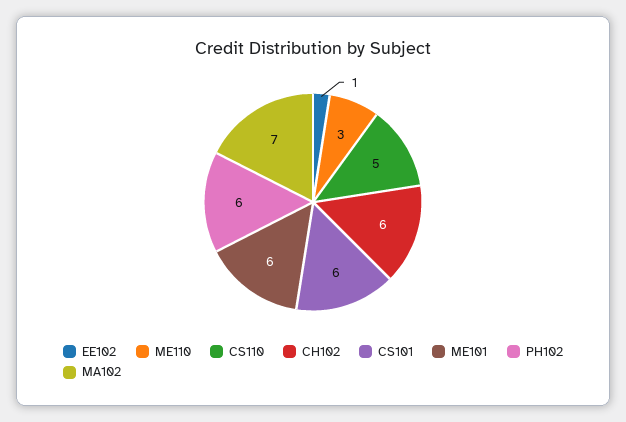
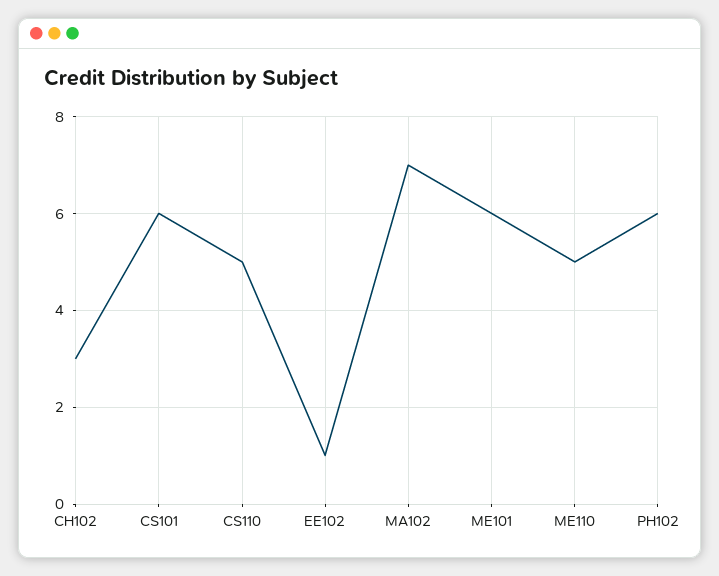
  {
    "EE102": 1,
-   "ME110": 3,
+   "ME110": 5,
    "CS110": 5,
-   "CH102": 6,
+   "CH102": 3,
    "CS101": 6,
    "ME101": 6,
    "PH102": 6,
    "MA102": 7
  }

